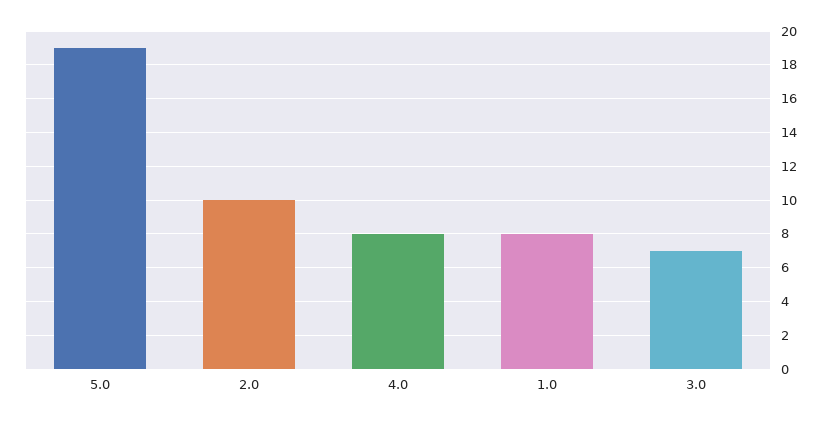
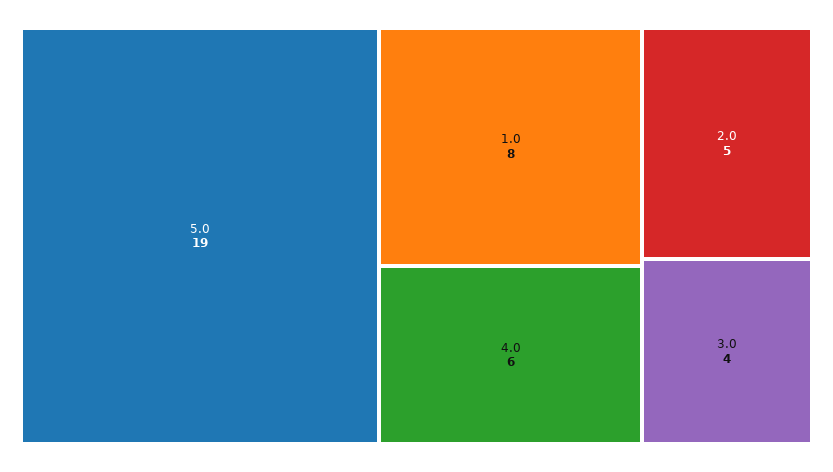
  {
    "5.0": 19,
-   "2.0": 10,
+   "2.0": 5,
-   "4.0": 8,
+   "4.0": 6,
    "1.0": 8,
-   "3.0": 7
+   "3.0": 4
  }

